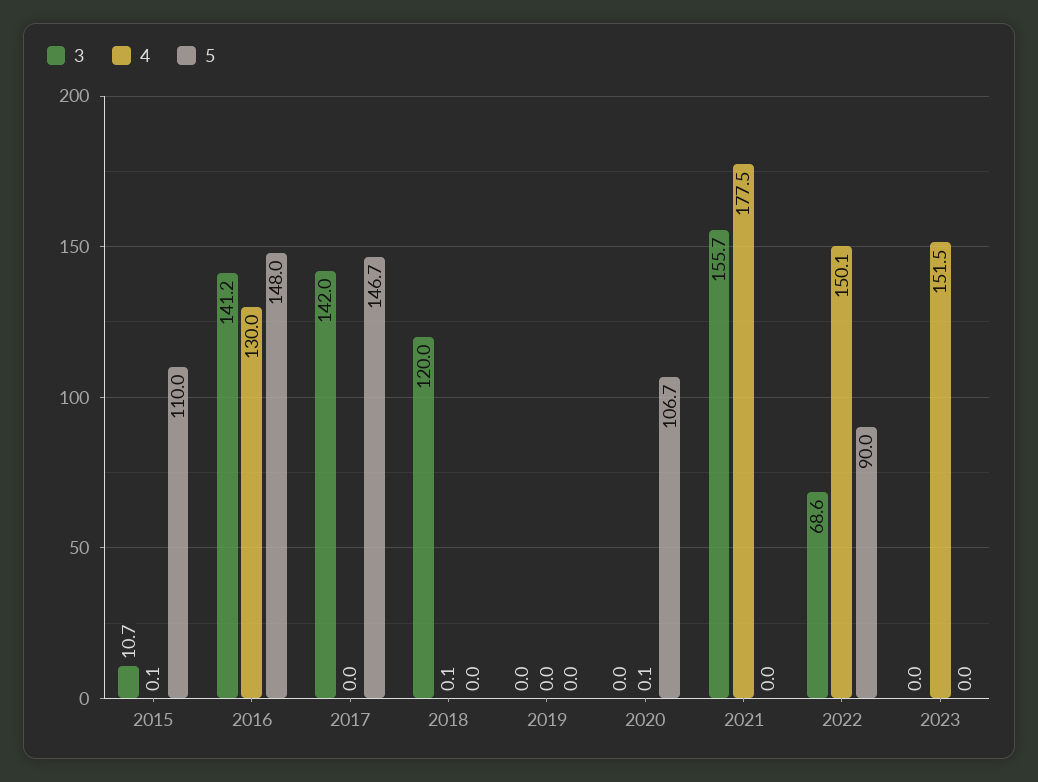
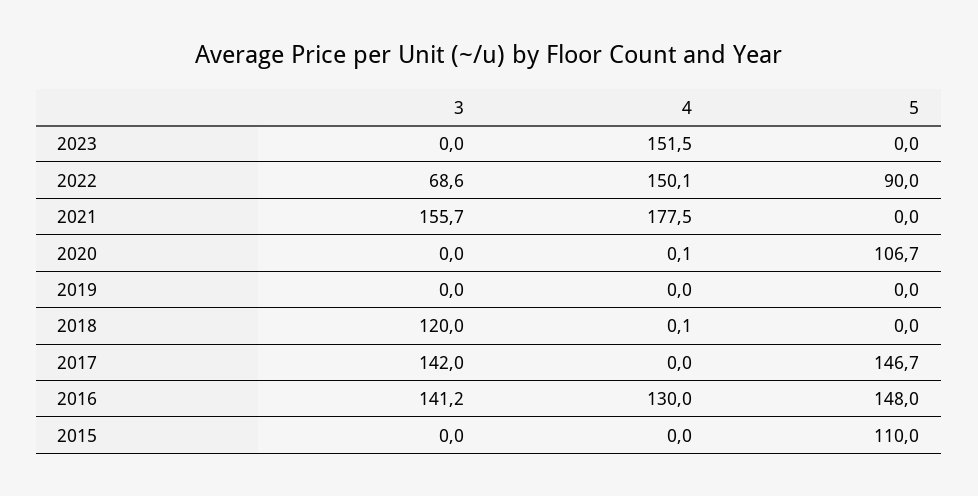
  {
    "3": {
-     "2015": 10.7,
+     "2015": 0,
      "2016": 141.2,
      "2017": 142,
      "2018": 120,
      "2019": 0,
      "2020": 0,
      "2021": 155.7,
      "2022": 68.6,
      "2023": 0
    },
    "4": {
-     "2015": 0.1,
+     "2015": 0,
      "2016": 130,
      "2017": 0,
      "2018": 0.1,
      "2019": 0,
      "2020": 0.1,
      "2021": 177.5,
      "2022": 150.1,
      "2023": 151.5
    },
    "5": {
      "2015": 110,
      "2016": 148,
      "2017": 146.7,
      "2018": 0,
      "2019": 0,
      "2020": 106.7,
      "2021": 0,
      "2022": 90,
      "2023": 0
    }
  }

